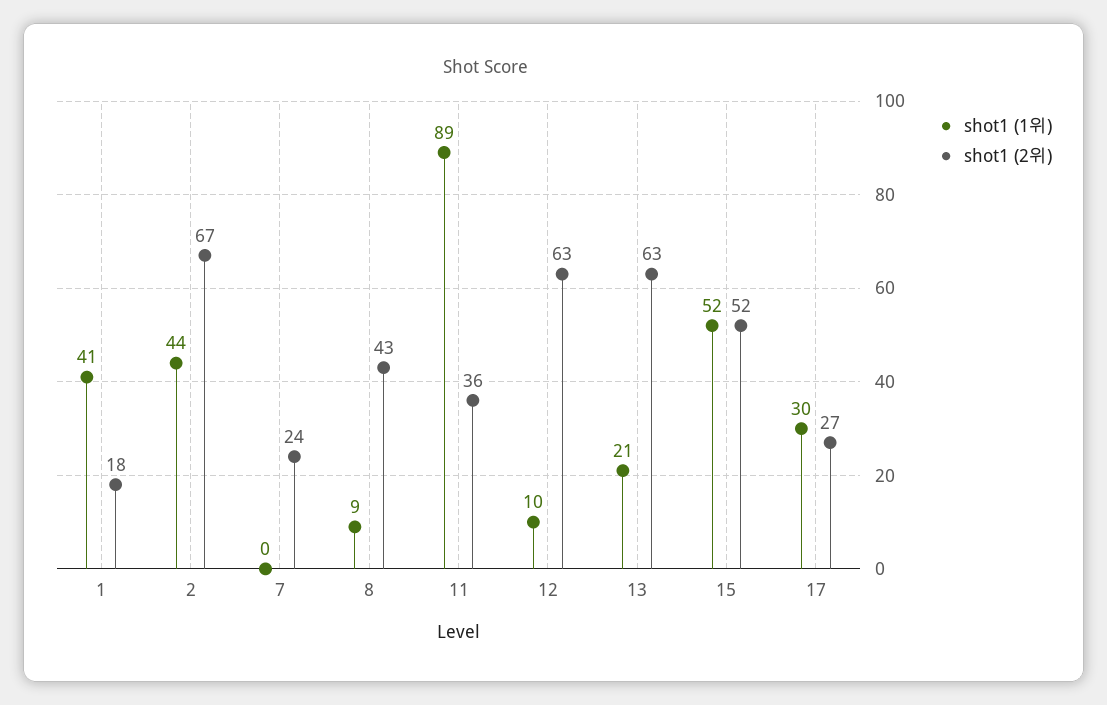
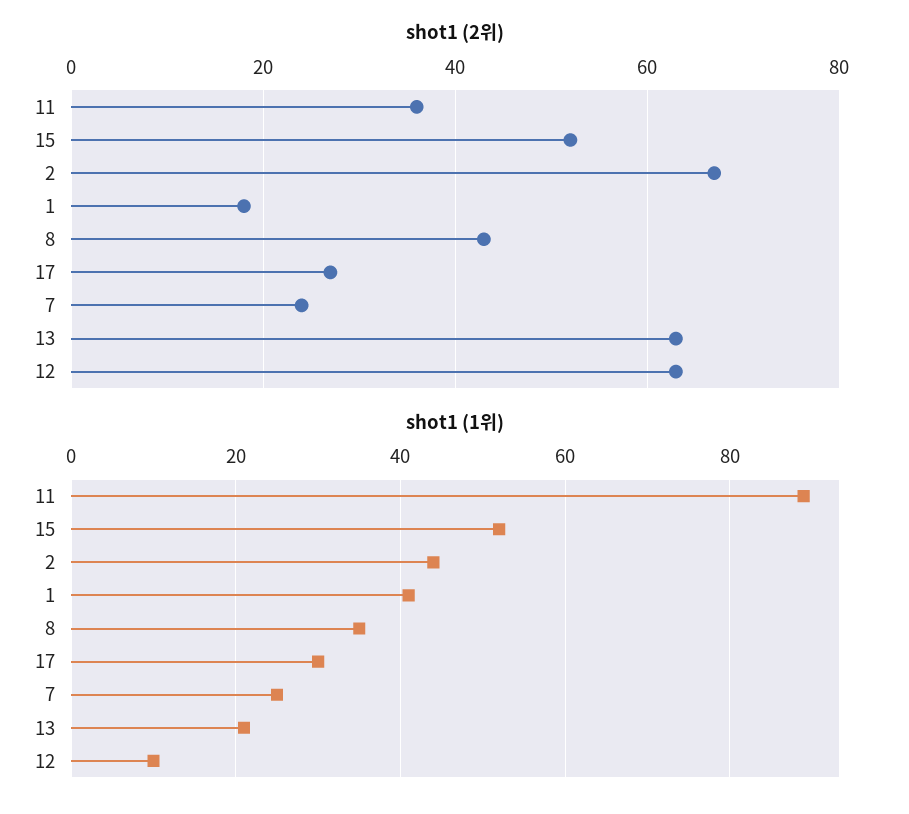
  {
    "shot1 (1위)": {
      "1": 41,
      "2": 44,
-     "7": 0,
+     "7": 25,
-     "8": 9,
+     "8": 35,
      "11": 89,
      "12": 10,
      "13": 21,
      "15": 52,
      "17": 30
    },
    "shot1 (2위)": {
      "1": 18,
      "2": 67,
      "7": 24,
      "8": 43,
      "11": 36,
      "12": 63,
      "13": 63,
      "15": 52,
      "17": 27
    }
  }

